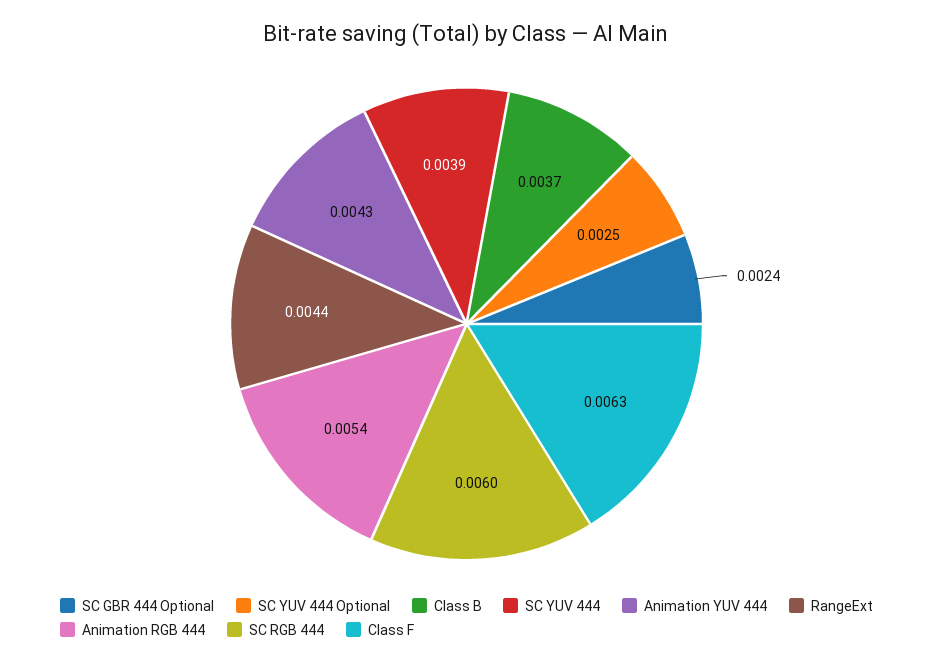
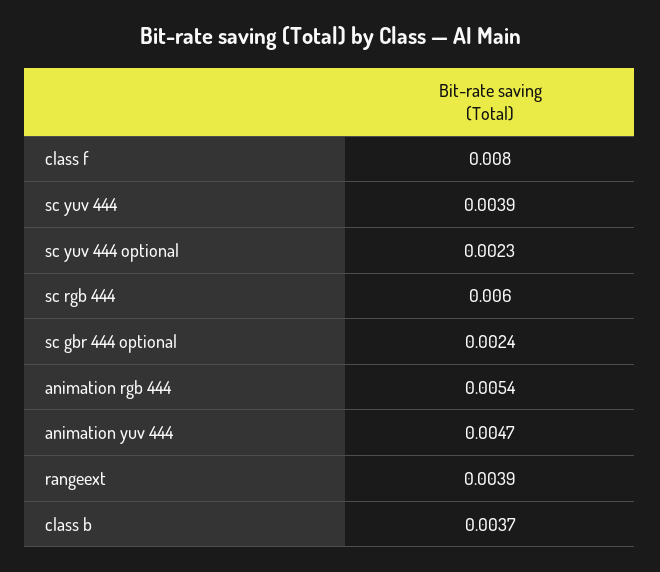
  {
    "SC GBR 444 Optional": 0.0024,
-   "SC YUV 444 Optional": 0.0025,
+   "SC YUV 444 Optional": 0.0023,
    "Class B": 0.0037,
    "SC YUV 444": 0.0039,
-   "Animation YUV 444": 0.0043,
+   "Animation YUV 444": 0.0047,
-   "RangeExt": 0.0044,
+   "RangeExt": 0.0039,
    "Animation RGB 444": 0.0054,
    "SC RGB 444": 0.006,
-   "Class F": 0.0063
+   "Class F": 0.008
  }

